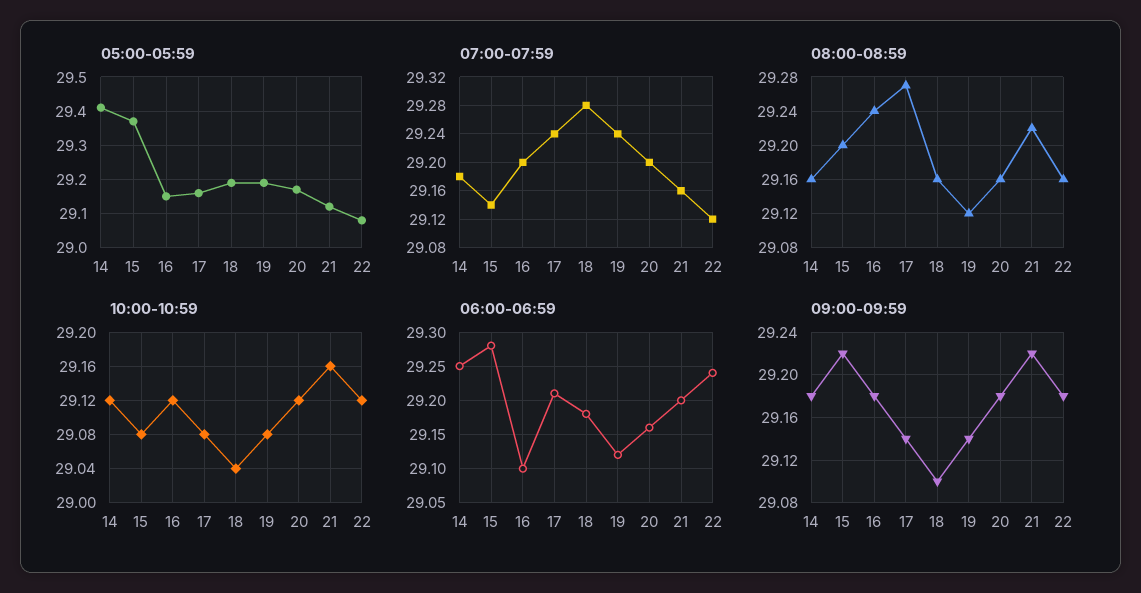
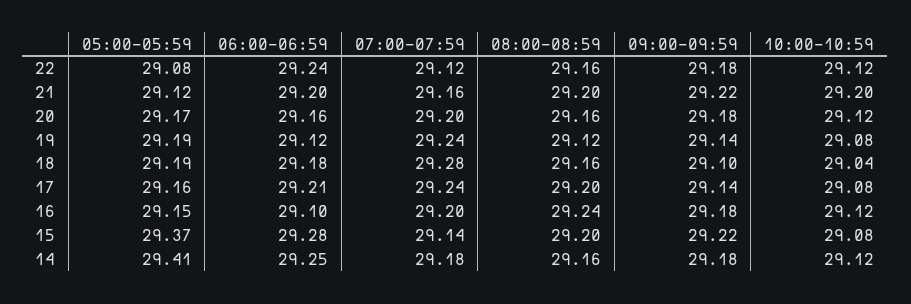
  {
    "05:00-05:59": {
      "14": 29.41,
      "15": 29.37,
      "16": 29.15,
      "17": 29.16,
      "18": 29.19,
      "19": 29.19,
      "20": 29.17,
      "21": 29.12,
      "22": 29.08
    },
    "07:00-07:59": {
      "14": 29.18,
      "15": 29.14,
      "16": 29.2,
      "17": 29.24,
      "18": 29.28,
      "19": 29.24,
      "20": 29.2,
      "21": 29.16,
      "22": 29.12
    },
    "08:00-08:59": {
      "14": 29.16,
      "15": 29.2,
      "16": 29.24,
-     "17": 29.27,
+     "17": 29.2,
      "18": 29.16,
      "19": 29.12,
      "20": 29.16,
-     "21": 29.22,
+     "21": 29.2,
      "22": 29.16
    },
    "10:00-10:59": {
      "14": 29.12,
      "15": 29.08,
      "16": 29.12,
      "17": 29.08,
      "18": 29.04,
      "19": 29.08,
      "20": 29.12,
-     "21": 29.16,
+     "21": 29.2,
      "22": 29.12
    },
    "06:00-06:59": {
      "14": 29.25,
      "15": 29.28,
      "16": 29.1,
      "17": 29.21,
      "18": 29.18,
      "19": 29.12,
      "20": 29.16,
      "21": 29.2,
      "22": 29.24
    },
    "09:00-09:59": {
      "14": 29.18,
      "15": 29.22,
      "16": 29.18,
      "17": 29.14,
      "18": 29.1,
      "19": 29.14,
      "20": 29.18,
      "21": 29.22,
      "22": 29.18
    }
  }

